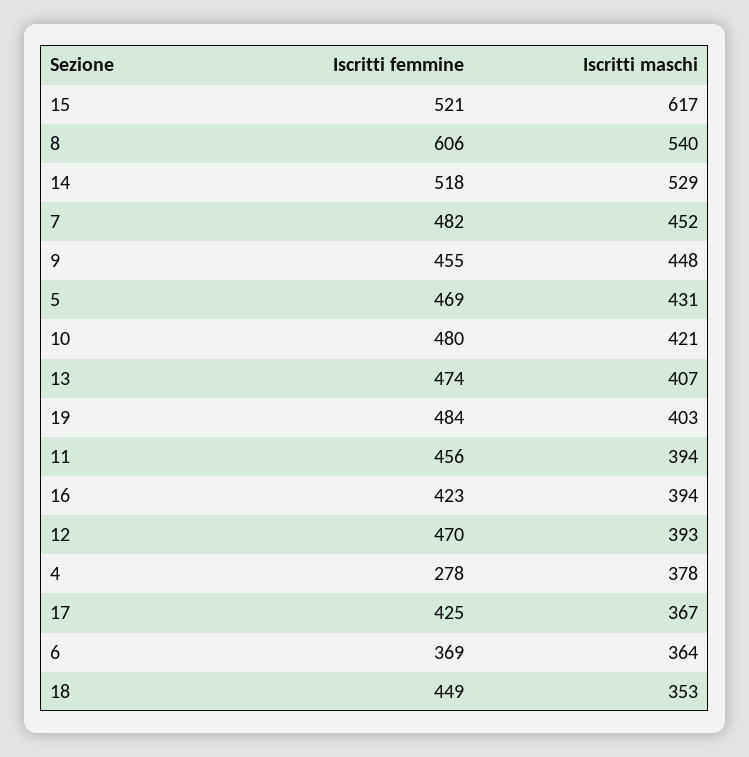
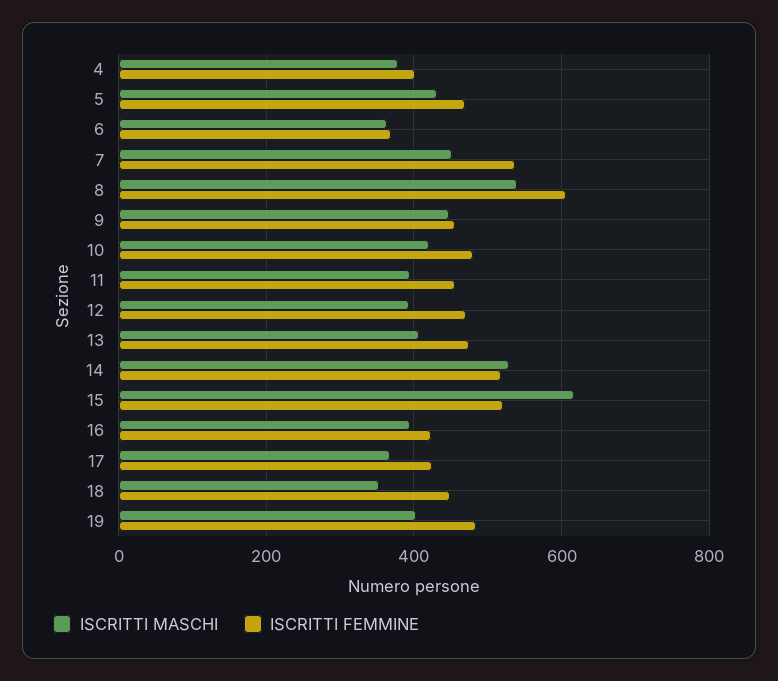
  {
    "Iscritti femmine": {
      "15": 521,
      "8": 606,
      "14": 518,
-     "7": 482,
+     "7": 540,
      "9": 455,
      "5": 469,
      "10": 480,
      "13": 474,
      "19": 484,
      "11": 456,
      "16": 423,
      "12": 470,
-     "4": 278,
+     "4": 400,
      "17": 425,
      "6": 369,
      "18": 449
    },
    "Iscritti maschi": {
      "15": 617,
      "8": 540,
      "14": 529,
      "7": 452,
      "9": 448,
      "5": 431,
      "10": 421,
      "13": 407,
      "19": 403,
      "11": 394,
      "16": 394,
      "12": 393,
      "4": 378,
      "17": 367,
      "6": 364,
      "18": 353
    }
  }

